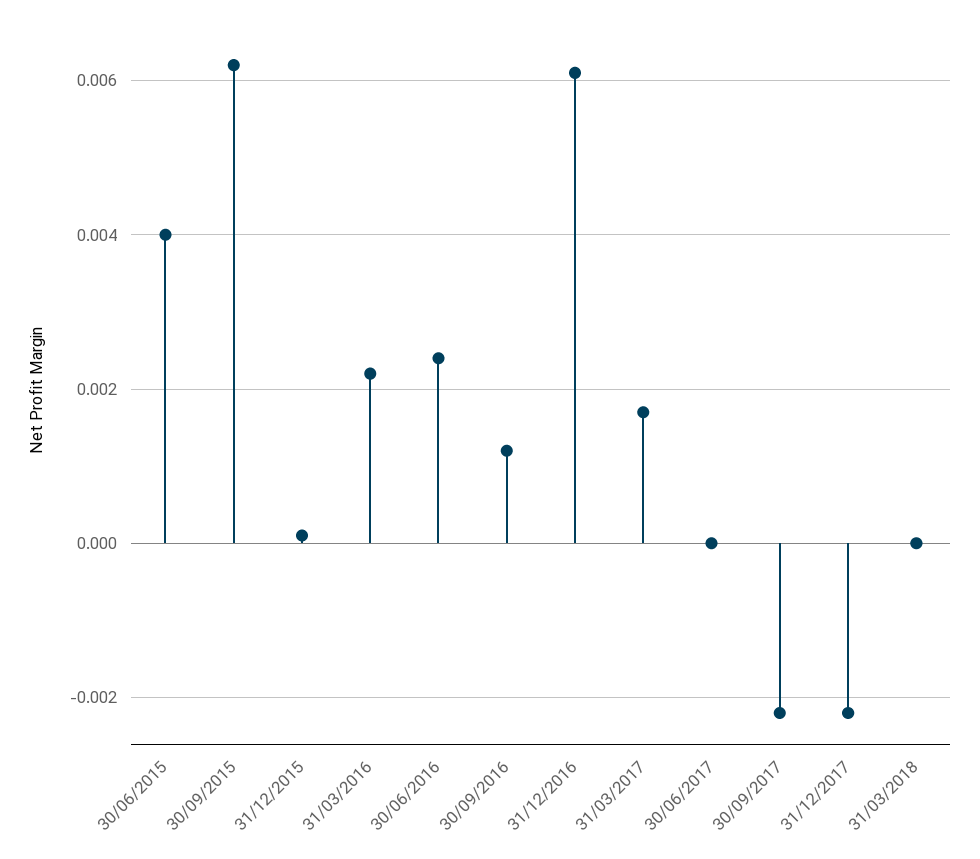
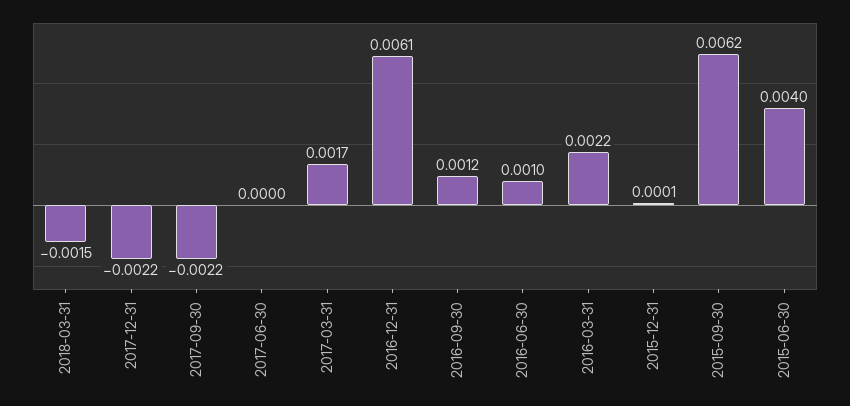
  {
    "30/06/2015": 0.004,
    "30/09/2015": 0.0062,
    "31/12/2015": 0.0001,
    "31/03/2016": 0.0022,
-   "30/06/2016": 0.0025,
+   "30/06/2016": 0.001,
    "30/09/2016": 0.0012,
    "31/12/2016": 0.0061,
    "31/03/2017": 0.0017,
    "30/06/2017": 0,
    "30/09/2017": -0.0022,
    "31/12/2017": -0.0022,
-   "31/03/2018": 0
+   "31/03/2018": -0.0015
  }

